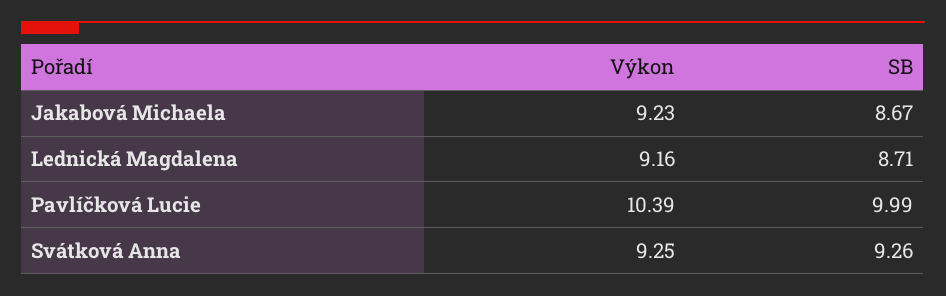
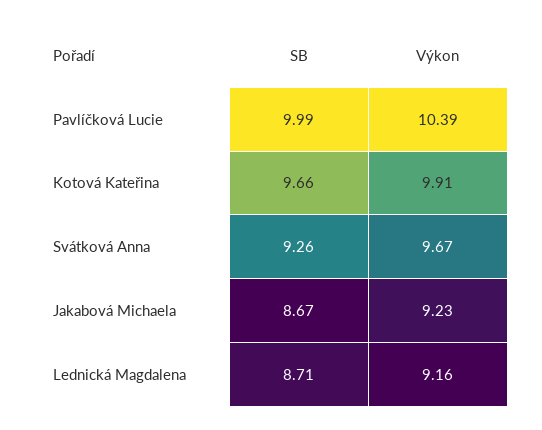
  {
    "Výkon": {
      "Jakabová Michaela": 9.23,
      "Lednická Magdalena": 9.16,
      "Pavlíčková Lucie": 10.39,
-     "Svátková Anna": 9.25
+     "Svátková Anna": 9.67,
+     "Kotová Kateřina": 9.91
    },
    "SB": {
      "Jakabová Michaela": 8.67,
      "Lednická Magdalena": 8.71,
      "Pavlíčková Lucie": 9.99,
-     "Svátková Anna": 9.26
+     "Svátková Anna": 9.26,
+     "Kotová Kateřina": 9.66
    }
  }

